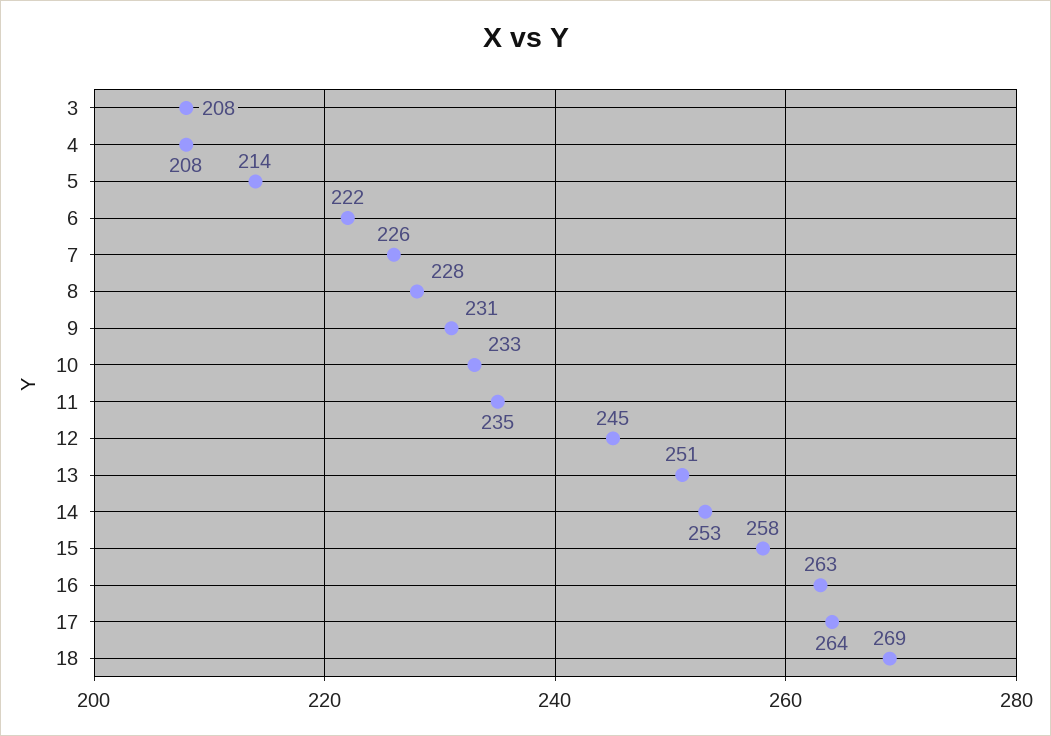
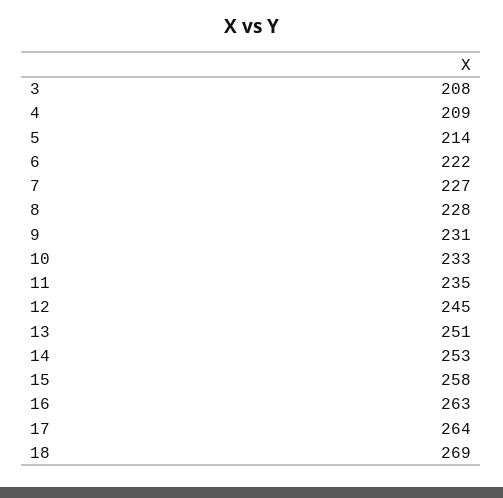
  {
    "3": 208,
-   "4": 208,
+   "4": 209,
    "5": 214,
    "6": 222,
-   "7": 226,
+   "7": 227,
    "8": 228,
    "9": 231,
    "10": 233,
    "11": 235,
    "12": 245,
    "13": 251,
    "14": 253,
    "15": 258,
    "16": 263,
    "17": 264,
    "18": 269
  }

